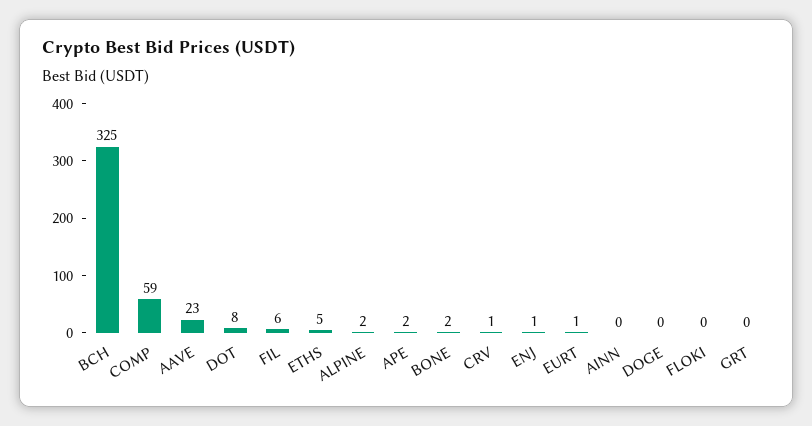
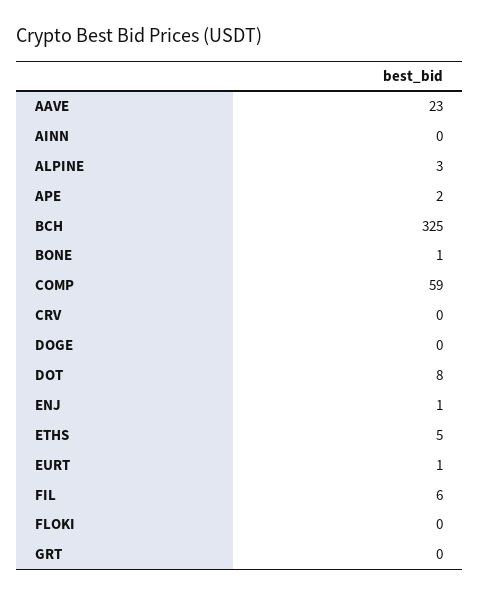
  {
    "BCH": 325,
    "COMP": 59,
    "AAVE": 23,
    "DOT": 8,
    "FIL": 6,
    "ETHS": 5,
-   "ALPINE": 2,
+   "ALPINE": 3,
    "APE": 2,
-   "BONE": 2,
+   "BONE": 1,
-   "CRV": 1,
+   "CRV": 0,
    "ENJ": 1,
    "EURT": 1,
    "AINN": 0,
    "DOGE": 0,
    "FLOKI": 0,
    "GRT": 0
  }

